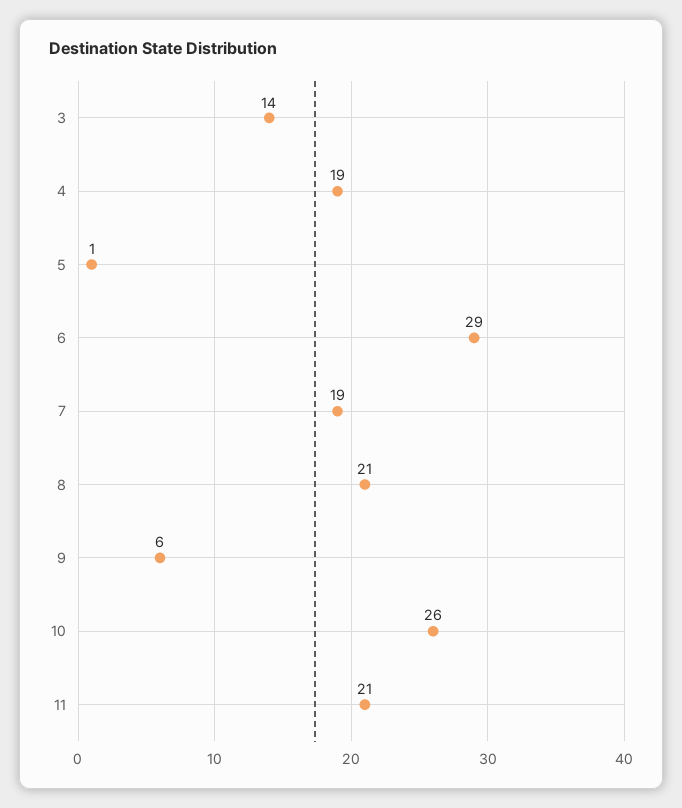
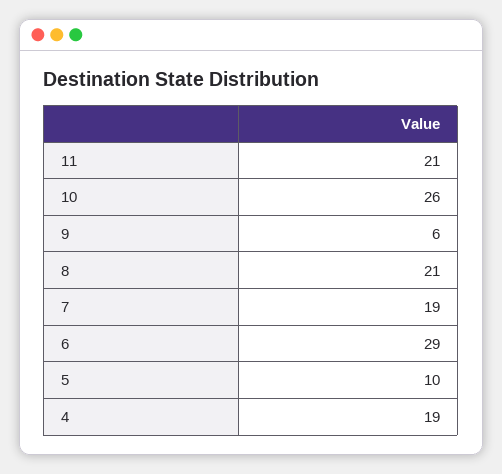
  {
-   "3": 14,
    "4": 19,
-   "5": 1,
+   "5": 10,
    "6": 29,
    "7": 19,
    "8": 21,
    "9": 6,
    "10": 26,
    "11": 21
  }

